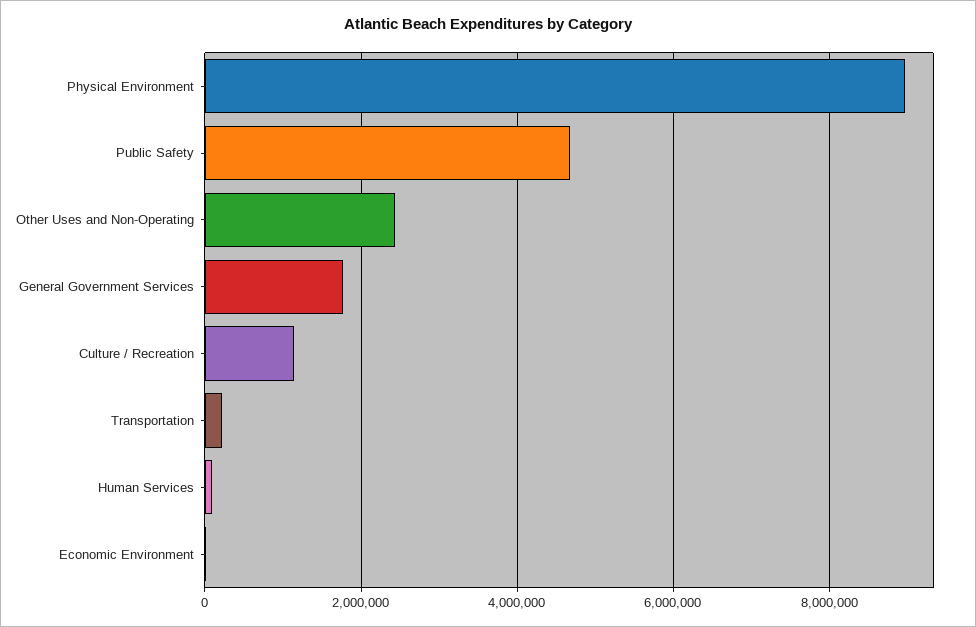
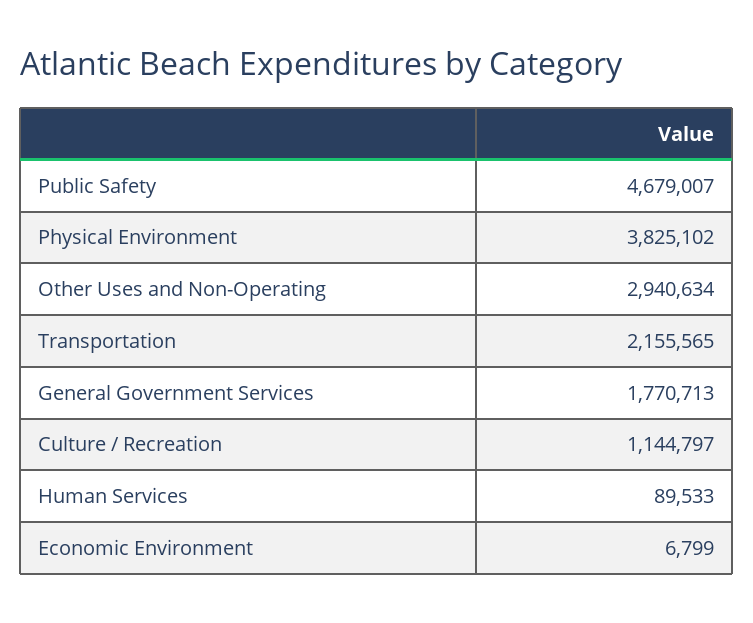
  {
-   "Physical Environment": 9000000,
+   "Physical Environment": 3825102,
    "Public Safety": 4679007,
-   "Other Uses and Non-Operating": 2400000,
+   "Other Uses and Non-Operating": 2940634,
    "General Government Services": 1770713,
    "Culture / Recreation": 1144797,
-   "Transportation": 200000,
+   "Transportation": 2155565,
    "Human Services": 89533,
    "Economic Environment": 6799
  }

